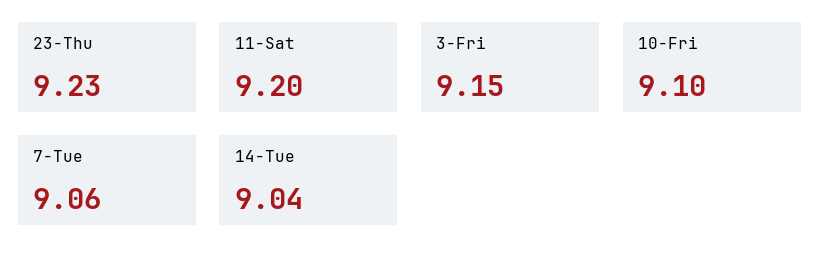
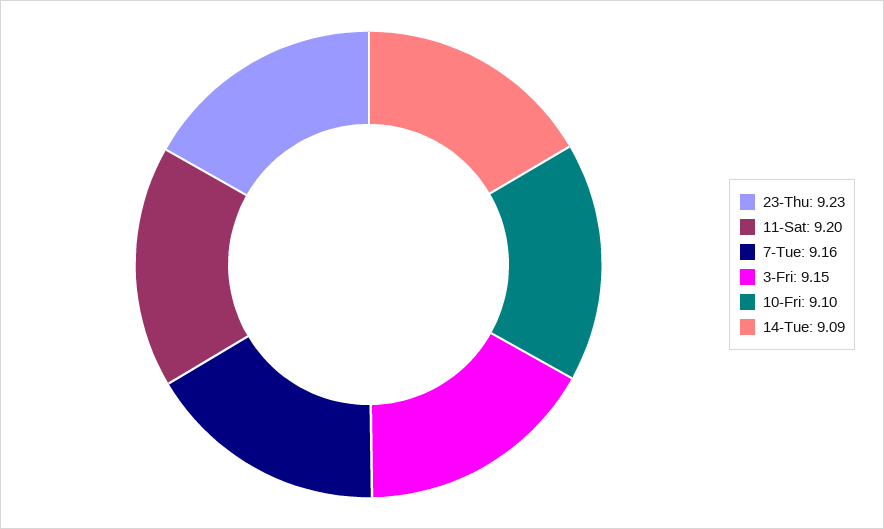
  {
    "23-Thu": 9.23,
    "11-Sat": 9.2,
    "3-Fri": 9.15,
    "10-Fri": 9.1,
-   "7-Tue": 9.06,
+   "7-Tue": 9.16,
-   "14-Tue": 9.04
+   "14-Tue": 9.09
  }

